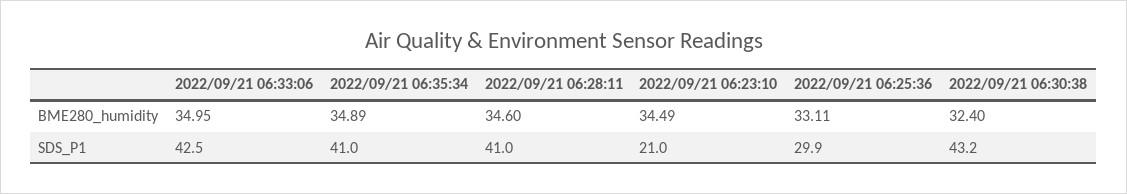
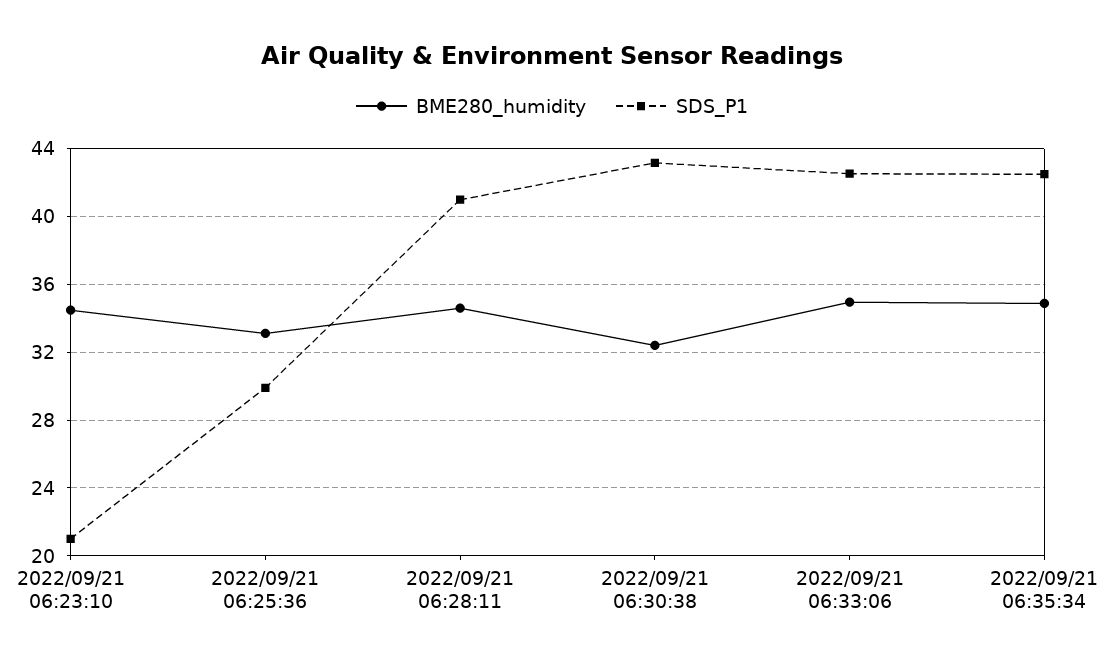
  {
    "BME280_humidity": {
      "2022/09/21 06:33:06": 34.95,
      "2022/09/21 06:35:34": 34.89,
      "2022/09/21 06:28:11": 34.6,
      "2022/09/21 06:23:10": 34.49,
      "2022/09/21 06:25:36": 33.11,
      "2022/09/21 06:30:38": 32.4
    },
    "SDS_P1": {
      "2022/09/21 06:33:06": 42.5,
-     "2022/09/21 06:35:34": 41,
+     "2022/09/21 06:35:34": 42.5,
      "2022/09/21 06:28:11": 41,
      "2022/09/21 06:23:10": 21,
      "2022/09/21 06:25:36": 29.9,
      "2022/09/21 06:30:38": 43.2
    }
  }

